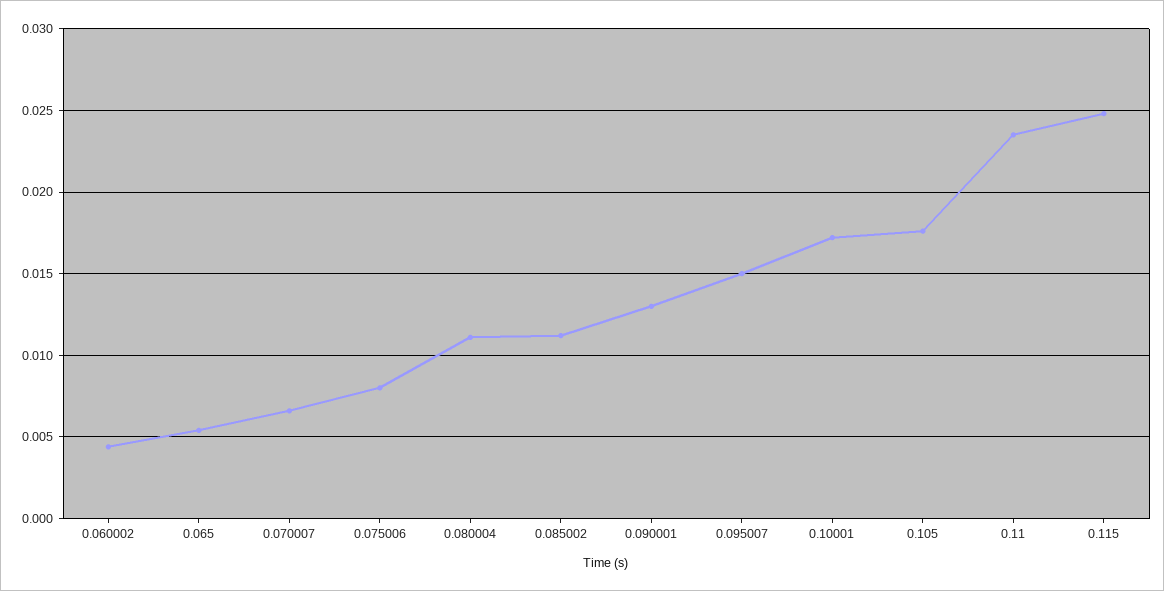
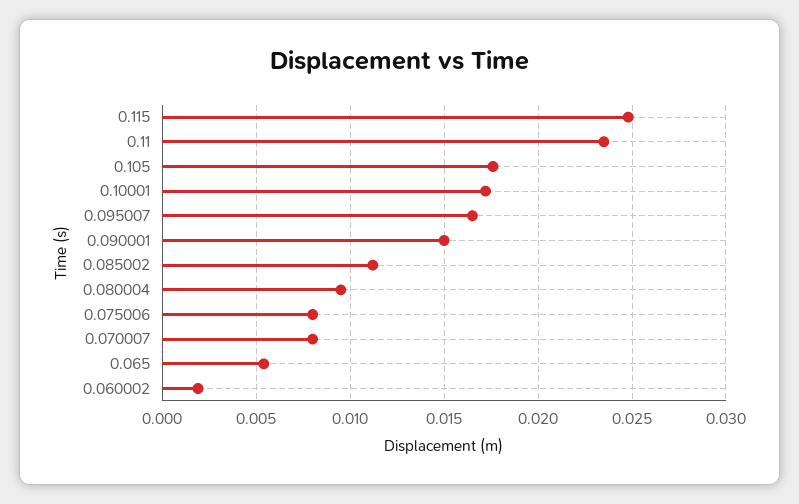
  {
-   "0.060002": 0.0045,
+   "0.060002": 0.002,
    "0.065": 0.0055,
-   "0.070007": 0.0065,
+   "0.070007": 0.008,
    "0.075006": 0.008,
-   "0.080004": 0.011,
+   "0.080004": 0.0095,
    "0.085002": 0.011,
-   "0.090001": 0.013,
+   "0.090001": 0.015,
-   "0.095007": 0.015,
+   "0.095007": 0.0165,
    "0.10001": 0.017,
    "0.105": 0.0175,
    "0.11": 0.0235,
    "0.115": 0.025
  }

